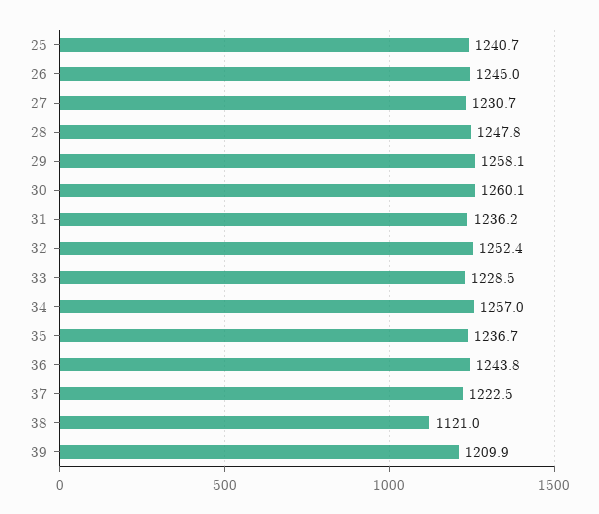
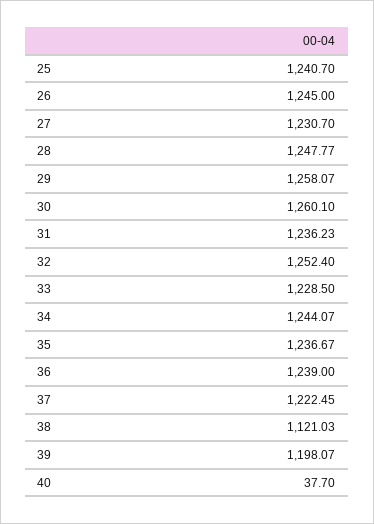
  {
    "25": 1240.7,
    "26": 1245,
    "27": 1230.7,
    "28": 1247.77,
    "29": 1258.07,
    "30": 1260.1,
    "31": 1236.23,
    "32": 1252.4,
    "33": 1228.5,
-   "34": 1257,
+   "34": 1244.07,
    "35": 1236.67,
-   "36": 1243.8,
+   "36": 1239,
    "37": 1222.45,
    "38": 1121.03,
-   "39": 1209.9
+   "39": 1198.07,
+   "40": 37.7
  }

